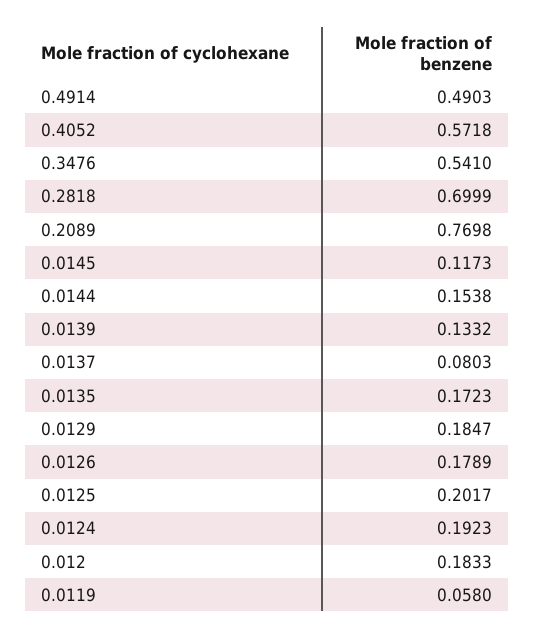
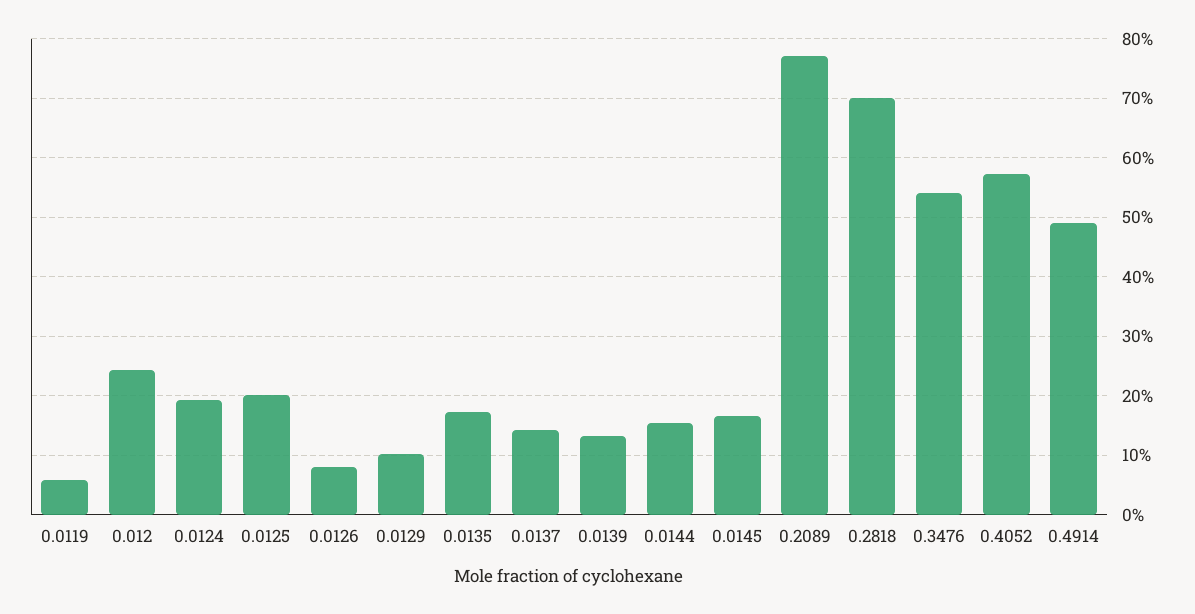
  {
    "0.4914": 0.4903,
    "0.4052": 0.5718,
    "0.3476": 0.541,
    "0.2818": 0.6999,
    "0.2089": 0.7698,
-   "0.0145": 0.1173,
+   "0.0145": 0.16,
    "0.0144": 0.1538,
    "0.0139": 0.1332,
-   "0.0137": 0.0803,
+   "0.0137": 0.14,
    "0.0135": 0.1723,
-   "0.0129": 0.1847,
+   "0.0129": 0.1,
-   "0.0126": 0.1789,
+   "0.0126": 0.08,
    "0.0125": 0.2017,
    "0.0124": 0.1923,
-   "0.012": 0.1833,
+   "0.012": 0.24,
    "0.0119": 0.058
  }

